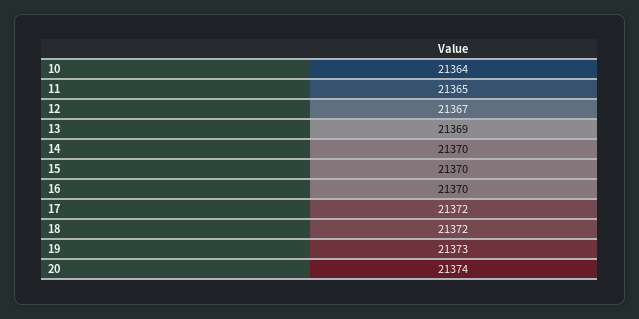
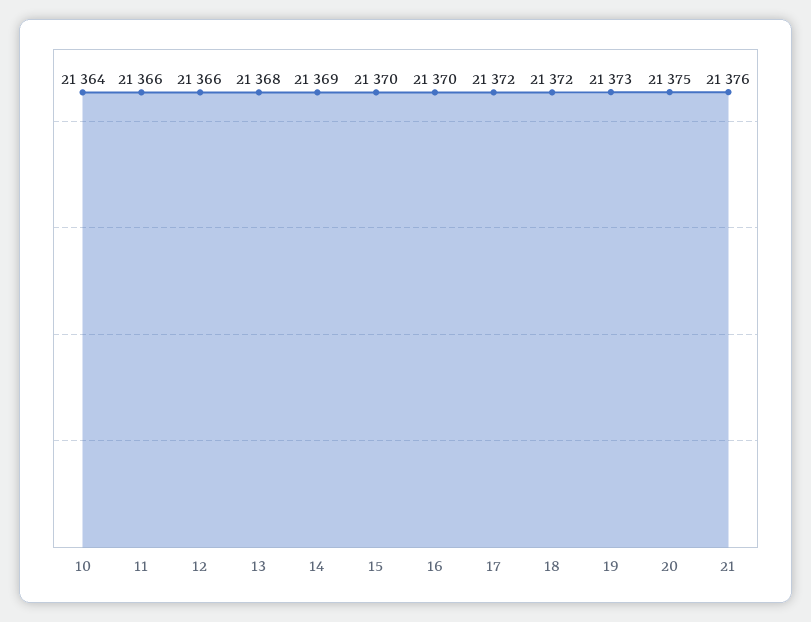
  {
    "10": 21364,
-   "11": 21365,
+   "11": 21366,
-   "12": 21367,
+   "12": 21366,
-   "13": 21369,
+   "13": 21368,
-   "14": 21370,
+   "14": 21369,
    "15": 21370,
    "16": 21370,
    "17": 21372,
    "18": 21372,
    "19": 21373,
-   "20": 21374
+   "20": 21375,
+   "21": 21376
  }

